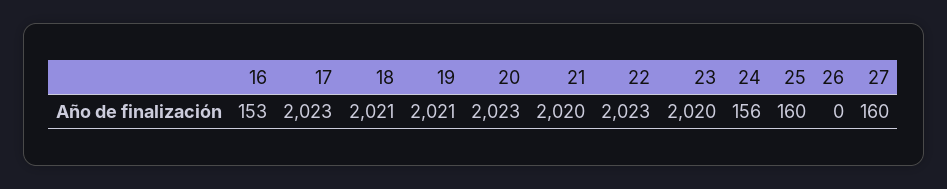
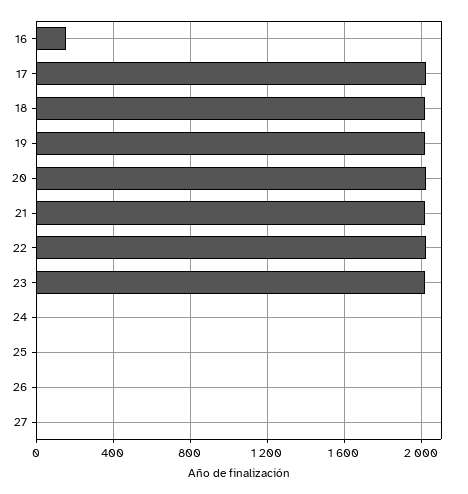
  {
    "16": 153,
    "17": 2023,
    "18": 2021,
    "19": 2021,
    "20": 2023,
    "21": 2020,
    "22": 2023,
    "23": 2020,
-   "24": 156,
+   "24": 0,
-   "25": 160,
+   "25": 0,
    "26": 0,
-   "27": 160
+   "27": 0
  }

